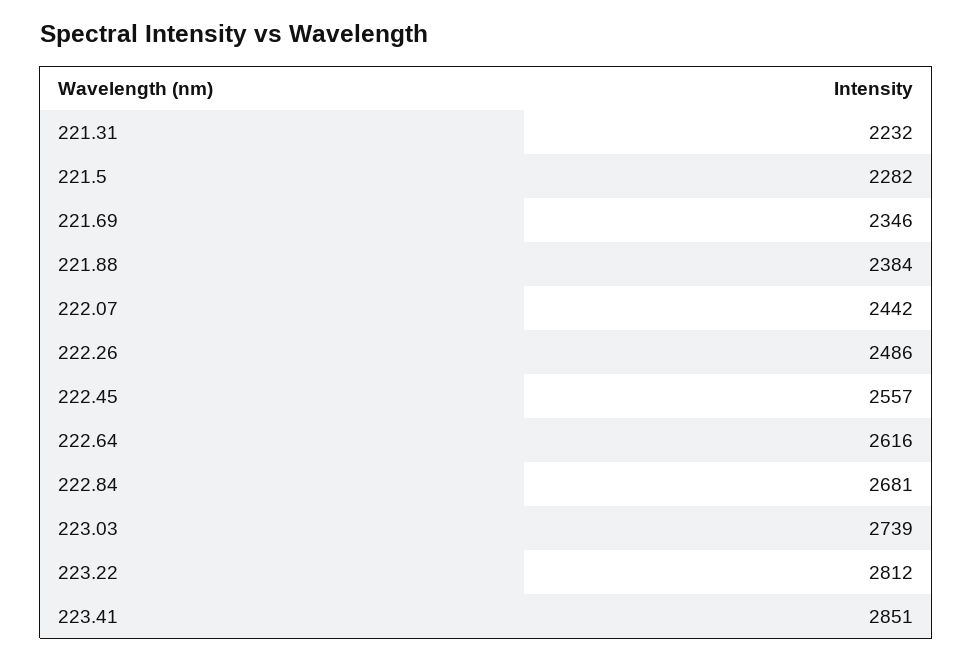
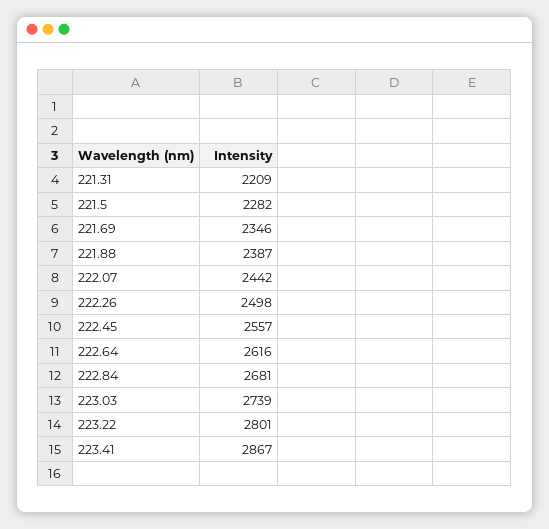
  {
-   "221.31": 2232,
+   "221.31": 2209,
    "221.5": 2282,
    "221.69": 2346,
-   "221.88": 2384,
+   "221.88": 2387,
    "222.07": 2442,
-   "222.26": 2486,
+   "222.26": 2498,
    "222.45": 2557,
    "222.64": 2616,
    "222.84": 2681,
    "223.03": 2739,
-   "223.22": 2812,
+   "223.22": 2801,
-   "223.41": 2851
+   "223.41": 2867
  }

